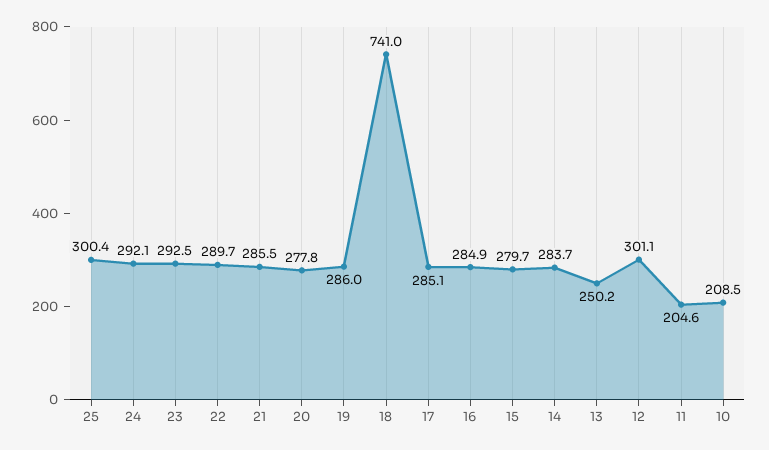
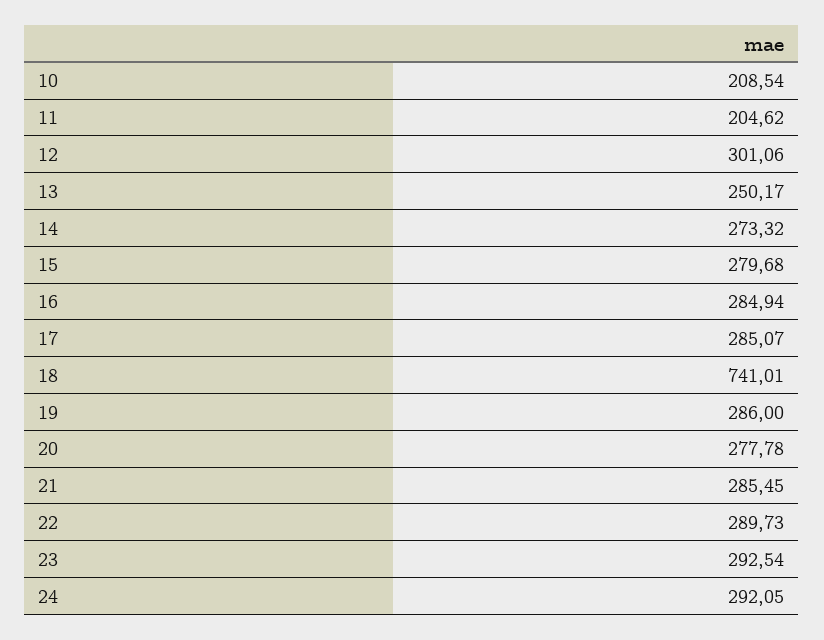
  {
-   "25": 300.4,
    "24": 292.05,
    "23": 292.54,
    "22": 289.73,
    "21": 285.45,
    "20": 277.78,
    "19": 286,
    "18": 741.01,
    "17": 285.07,
    "16": 284.94,
    "15": 279.68,
-   "14": 283.7,
+   "14": 273.32,
    "13": 250.17,
    "12": 301.06,
    "11": 204.62,
    "10": 208.54
  }

